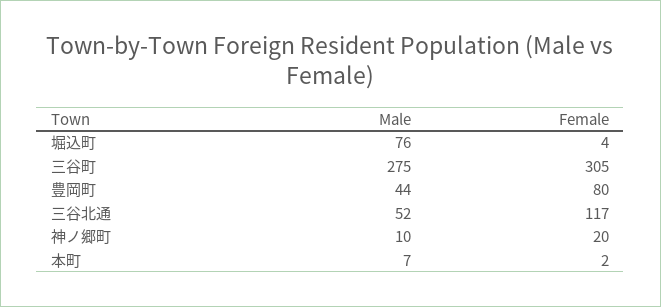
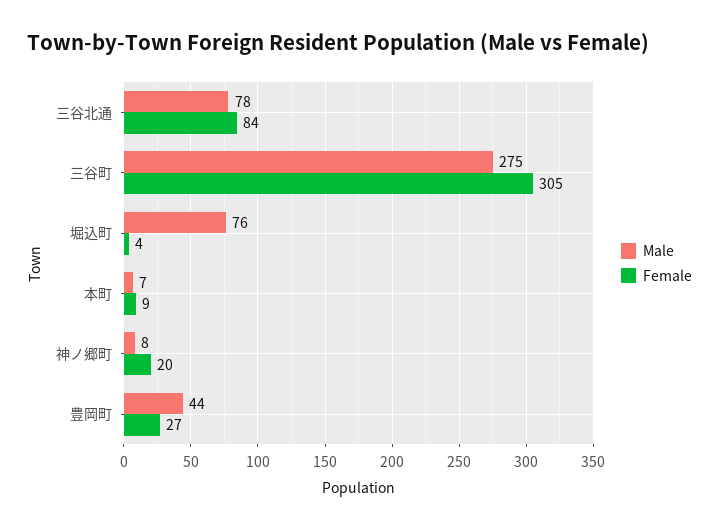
  {
    "Male": {
      "堀込町": 76,
      "三谷町": 275,
      "豊岡町": 44,
-     "三谷北通": 52,
+     "三谷北通": 78,
-     "神ノ郷町": 10,
+     "神ノ郷町": 8,
      "本町": 7
    },
    "Female": {
      "堀込町": 4,
      "三谷町": 305,
-     "豊岡町": 80,
+     "豊岡町": 27,
-     "三谷北通": 117,
+     "三谷北通": 84,
      "神ノ郷町": 20,
-     "本町": 2
+     "本町": 9
    }
  }

